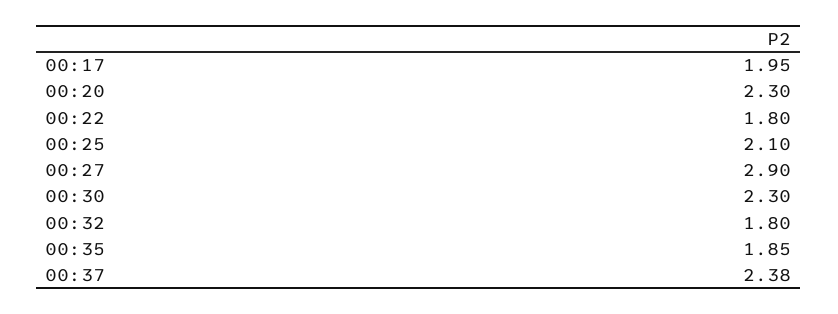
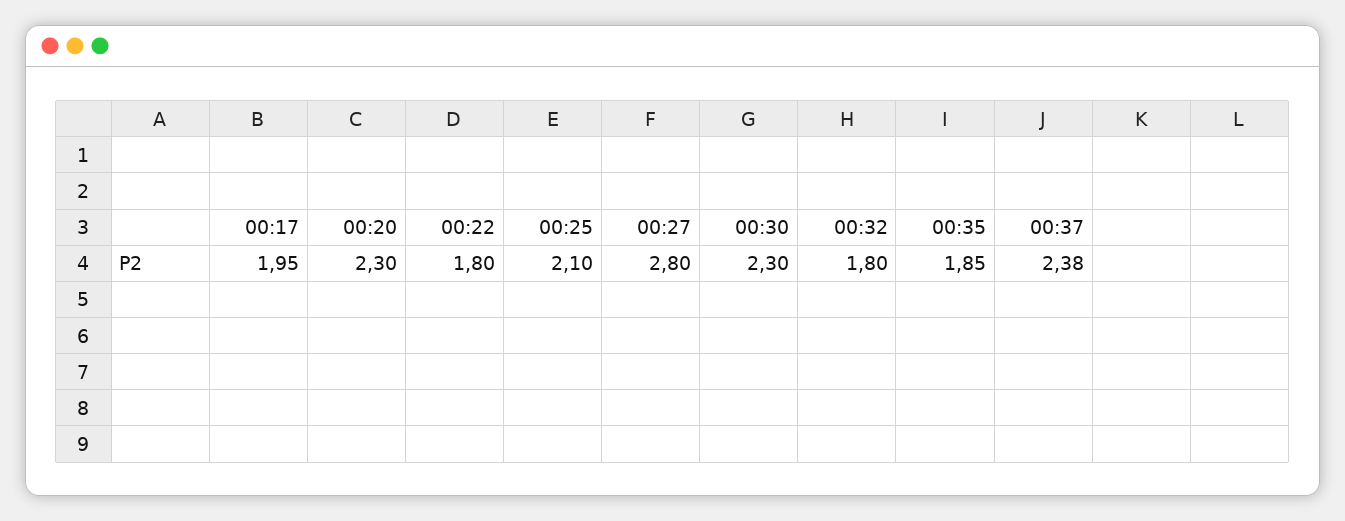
  {
    "00:17": 1.95,
    "00:20": 2.3,
    "00:22": 1.8,
    "00:25": 2.1,
-   "00:27": 2.9,
+   "00:27": 2.8,
    "00:30": 2.3,
    "00:32": 1.8,
    "00:35": 1.85,
    "00:37": 2.38
  }

